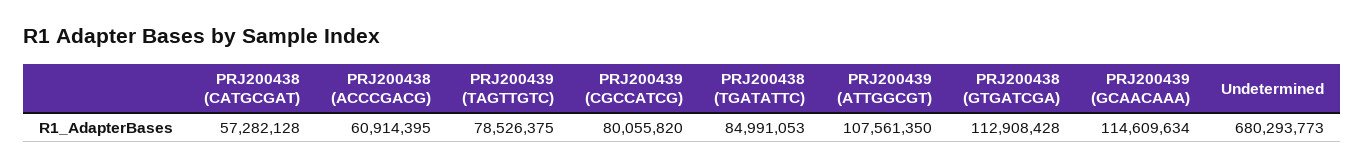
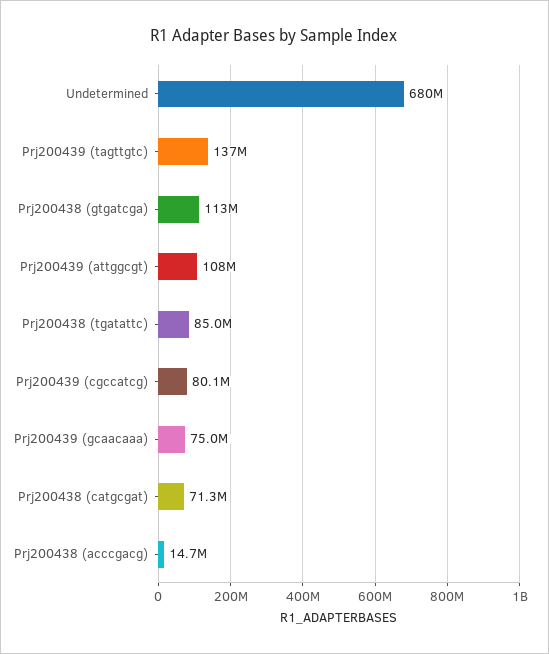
  {
-   "PRJ200438 (CATGCGAT)": 57282128,
+   "PRJ200438 (CATGCGAT)": 71300000,
-   "PRJ200438 (ACCCGACG)": 60914395,
+   "PRJ200438 (ACCCGACG)": 14700000,
-   "PRJ200439 (TAGTTGTC)": 78526375,
+   "PRJ200439 (TAGTTGTC)": 137000000,
    "PRJ200439 (CGCCATCG)": 80055820,
    "PRJ200438 (TGATATTC)": 84991053,
    "PRJ200439 (ATTGGCGT)": 107561350,
    "PRJ200438 (GTGATCGA)": 112908428,
-   "PRJ200439 (GCAACAAA)": 114609634,
+   "PRJ200439 (GCAACAAA)": 75000000,
    "Undetermined": 680293773
  }

